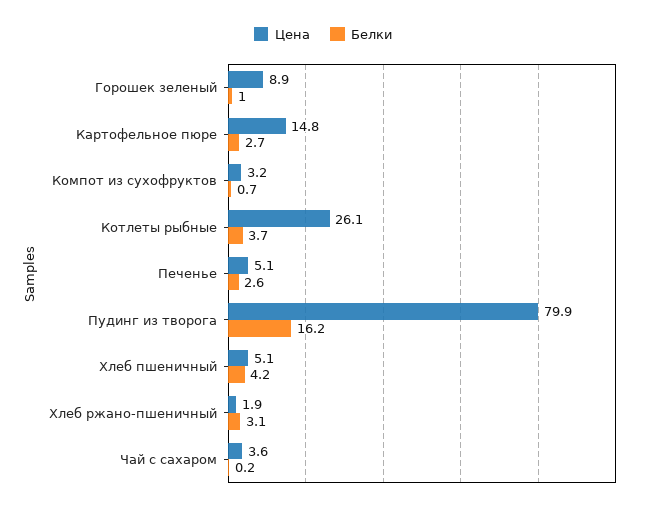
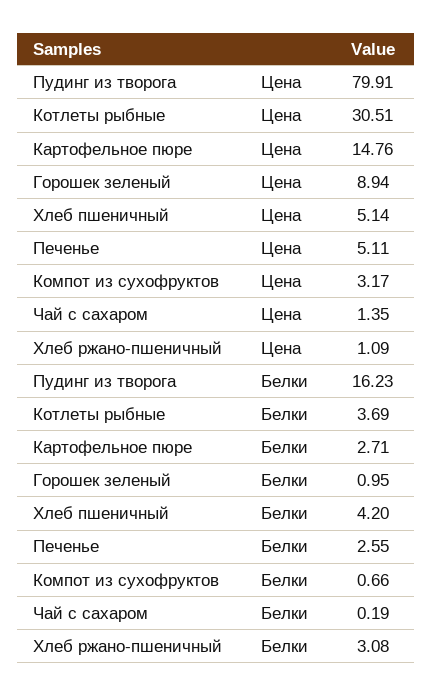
  {
    "Цена": {
      "Горошек зеленый": 8.94,
      "Картофельное пюре": 14.76,
      "Компот из сухофруктов": 3.17,
-     "Котлеты рыбные": 26.1,
+     "Котлеты рыбные": 30.51,
      "Печенье": 5.11,
      "Пудинг из творога": 79.91,
      "Хлеб пшеничный": 5.14,
-     "Хлеб ржано-пшеничный": 1.9,
+     "Хлеб ржано-пшеничный": 1.09,
-     "Чай с сахаром": 3.6
+     "Чай с сахаром": 1.35
    },
    "Белки": {
      "Горошек зеленый": 0.95,
      "Картофельное пюре": 2.71,
      "Компот из сухофруктов": 0.66,
      "Котлеты рыбные": 3.69,
      "Печенье": 2.55,
      "Пудинг из творога": 16.23,
      "Хлеб пшеничный": 4.2,
      "Хлеб ржано-пшеничный": 3.08,
      "Чай с сахаром": 0.19
    }
  }

